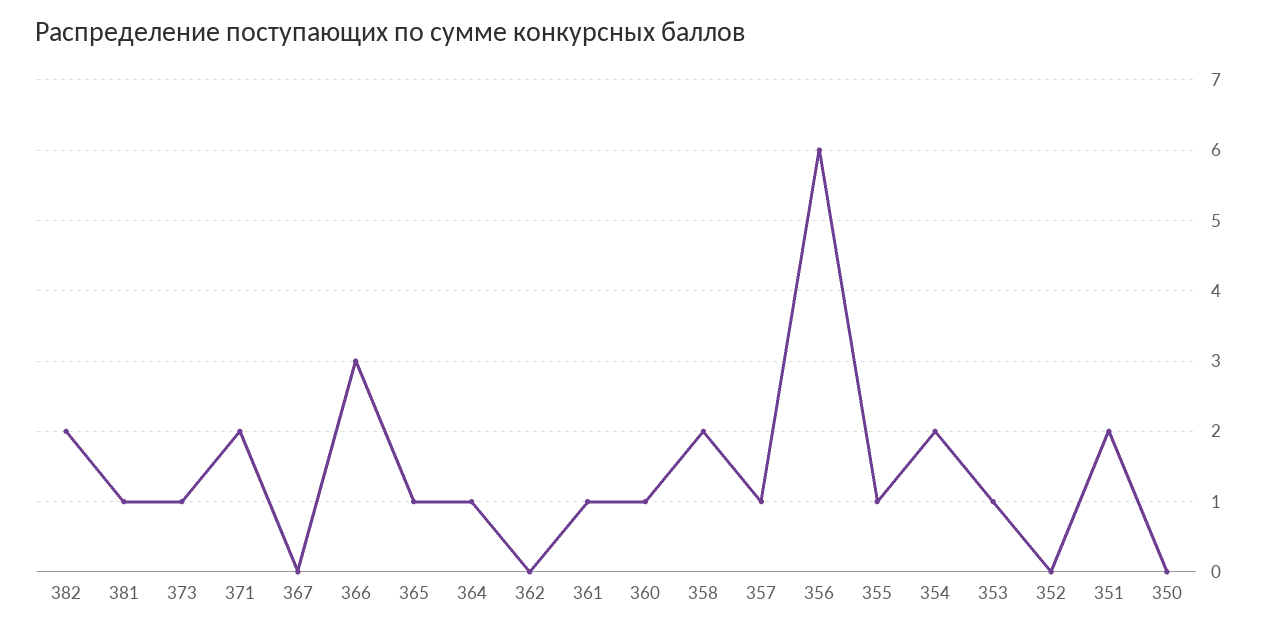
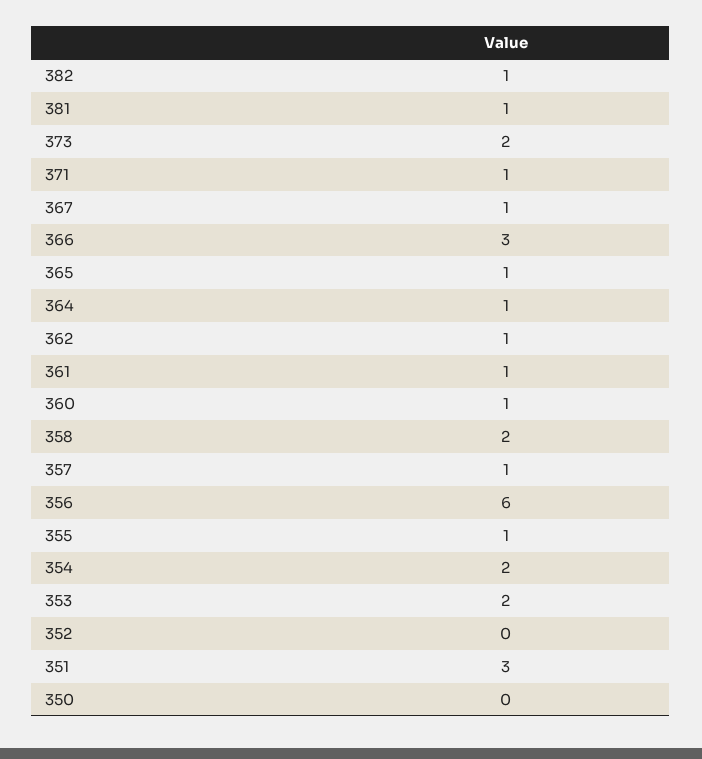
  {
-   "382": 2,
+   "382": 1,
    "381": 1,
-   "373": 1,
+   "373": 2,
-   "371": 2,
+   "371": 1,
-   "367": 0,
+   "367": 1,
    "366": 3,
    "365": 1,
    "364": 1,
-   "362": 0,
+   "362": 1,
    "361": 1,
    "360": 1,
    "358": 2,
    "357": 1,
    "356": 6,
    "355": 1,
    "354": 2,
-   "353": 1,
+   "353": 2,
    "352": 0,
-   "351": 2,
+   "351": 3,
    "350": 0
  }

